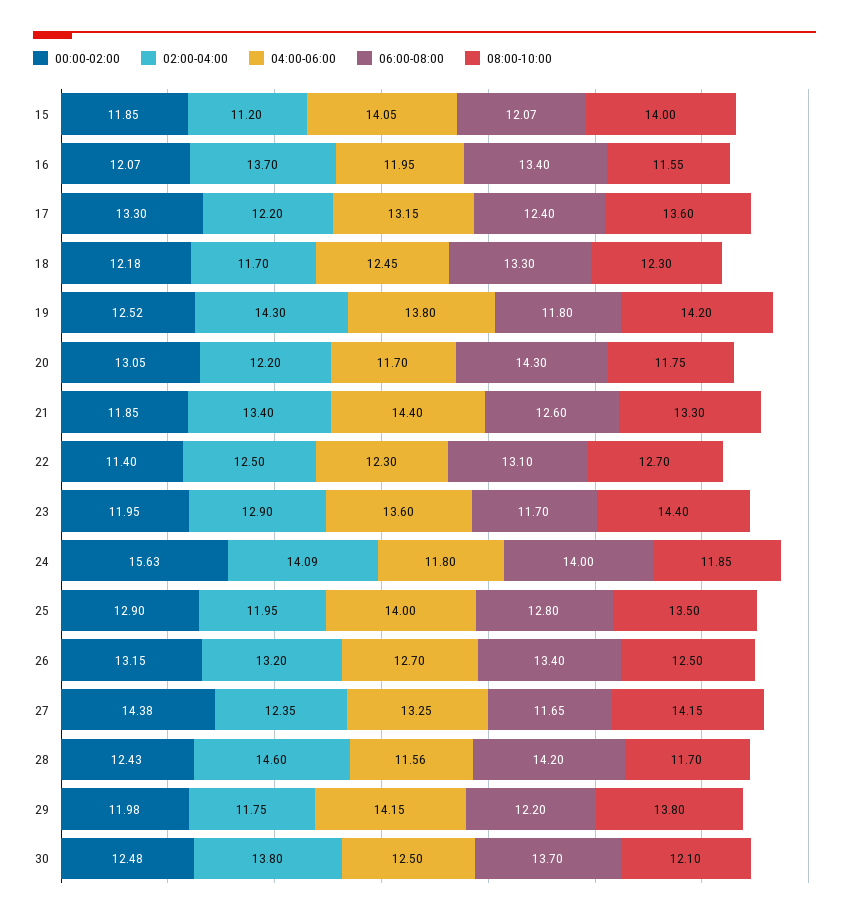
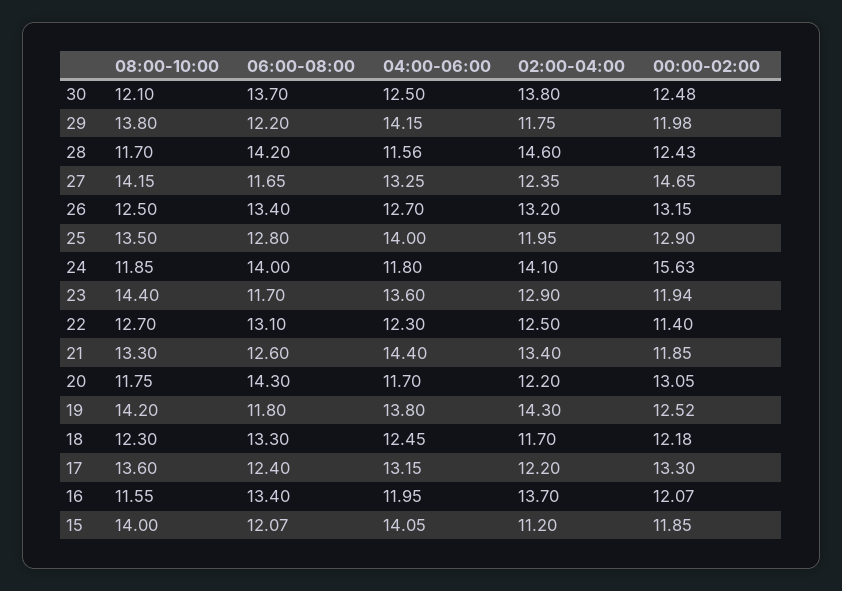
  {
    "00:00-02:00": {
      "15": 11.85,
      "16": 12.07,
      "17": 13.3,
      "18": 12.18,
      "19": 12.52,
      "20": 13.05,
      "21": 11.85,
      "22": 11.4,
-     "23": 11.95,
+     "23": 11.94,
      "24": 15.63,
      "25": 12.9,
      "26": 13.15,
-     "27": 14.38,
+     "27": 14.65,
      "28": 12.43,
      "29": 11.98,
      "30": 12.48
    },
    "02:00-04:00": {
      "15": 11.2,
      "16": 13.7,
      "17": 12.2,
      "18": 11.7,
      "19": 14.3,
      "20": 12.2,
      "21": 13.4,
      "22": 12.5,
      "23": 12.9,
-     "24": 14.09,
+     "24": 14.1,
      "25": 11.95,
      "26": 13.2,
      "27": 12.35,
      "28": 14.6,
      "29": 11.75,
      "30": 13.8
    },
    "04:00-06:00": {
      "15": 14.05,
      "16": 11.95,
      "17": 13.15,
      "18": 12.45,
      "19": 13.8,
      "20": 11.7,
      "21": 14.4,
      "22": 12.3,
      "23": 13.6,
      "24": 11.8,
      "25": 14,
      "26": 12.7,
      "27": 13.25,
      "28": 11.56,
      "29": 14.15,
      "30": 12.5
    },
    "06:00-08:00": {
      "15": 12.07,
      "16": 13.4,
      "17": 12.4,
      "18": 13.3,
      "19": 11.8,
      "20": 14.3,
      "21": 12.6,
      "22": 13.1,
      "23": 11.7,
      "24": 14,
      "25": 12.8,
      "26": 13.4,
      "27": 11.65,
      "28": 14.2,
      "29": 12.2,
      "30": 13.7
    },
    "08:00-10:00": {
      "15": 14,
      "16": 11.55,
      "17": 13.6,
      "18": 12.3,
      "19": 14.2,
      "20": 11.75,
      "21": 13.3,
      "22": 12.7,
      "23": 14.4,
      "24": 11.85,
      "25": 13.5,
      "26": 12.5,
      "27": 14.15,
      "28": 11.7,
      "29": 13.8,
      "30": 12.1
    }
  }

